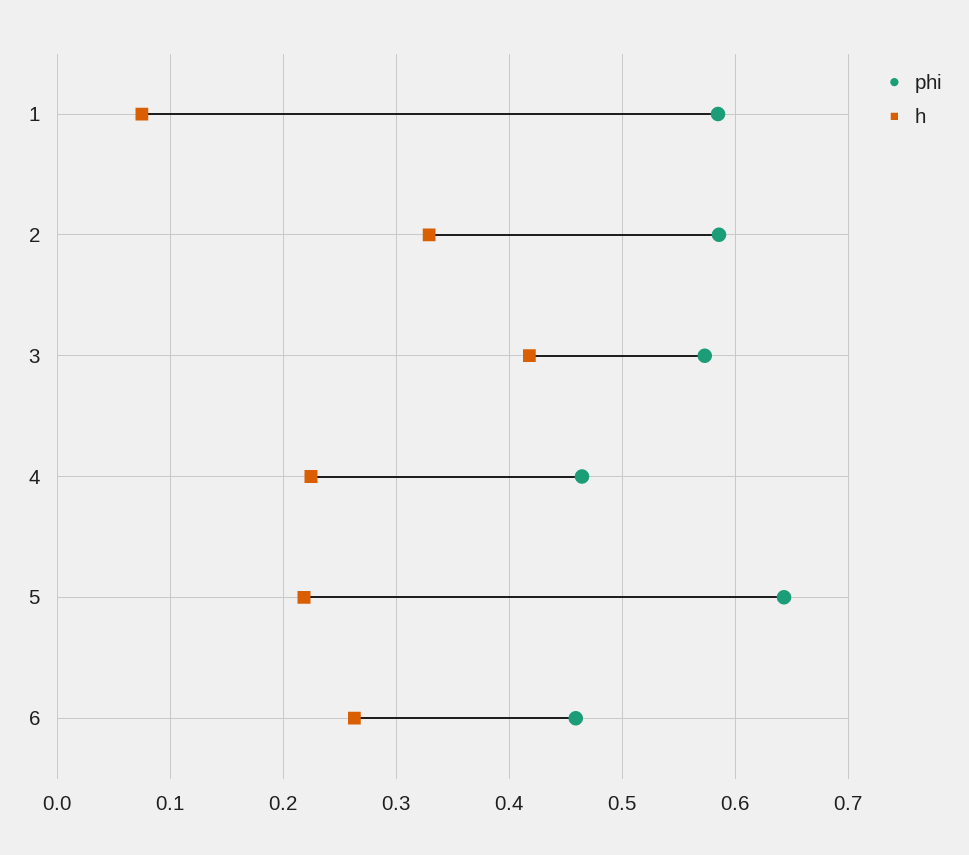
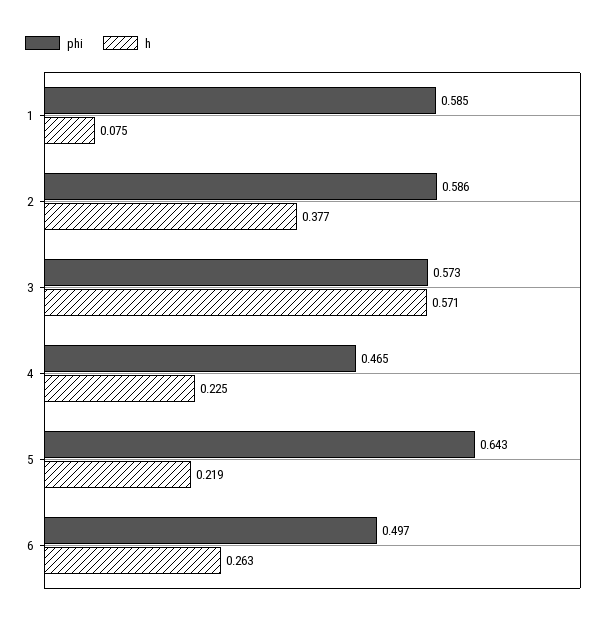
  {
    "phi": {
      "1": 0.585,
      "2": 0.586,
      "3": 0.573,
      "4": 0.465,
      "5": 0.643,
-     "6": 0.46
+     "6": 0.497
    },
    "h": {
      "1": 0.075,
-     "2": 0.33,
+     "2": 0.377,
-     "3": 0.42,
+     "3": 0.571,
      "4": 0.225,
      "5": 0.219,
      "6": 0.263
    }
  }

